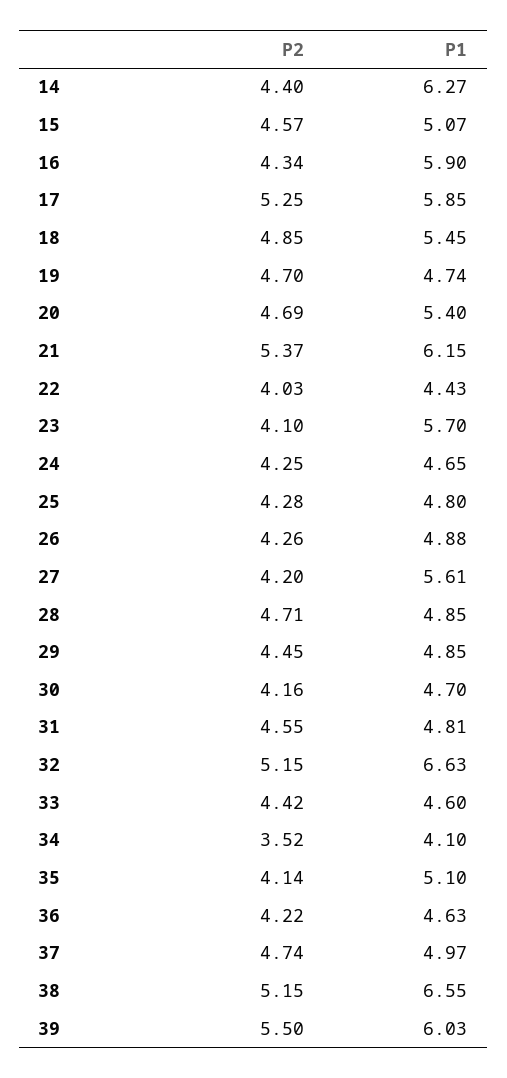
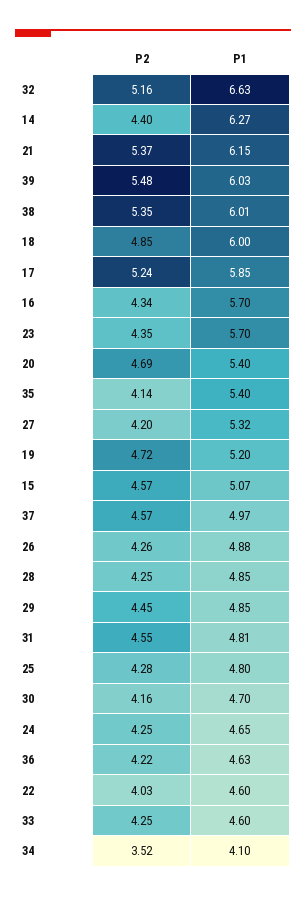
  {
    "P2": {
      "14": 4.4,
      "15": 4.57,
      "16": 4.34,
-     "17": 5.25,
+     "17": 5.24,
      "18": 4.85,
-     "19": 4.7,
+     "19": 4.72,
      "20": 4.69,
      "21": 5.37,
      "22": 4.03,
-     "23": 4.1,
+     "23": 4.35,
      "24": 4.25,
      "25": 4.28,
      "26": 4.26,
      "27": 4.2,
-     "28": 4.71,
+     "28": 4.25,
      "29": 4.45,
      "30": 4.16,
      "31": 4.55,
-     "32": 5.15,
+     "32": 5.16,
-     "33": 4.42,
+     "33": 4.25,
      "34": 3.52,
      "35": 4.14,
      "36": 4.22,
-     "37": 4.74,
+     "37": 4.57,
-     "38": 5.15,
+     "38": 5.35,
-     "39": 5.5
+     "39": 5.48
    },
    "P1": {
      "14": 6.27,
      "15": 5.07,
-     "16": 5.9,
+     "16": 5.7,
      "17": 5.85,
-     "18": 5.45,
+     "18": 6,
-     "19": 4.74,
+     "19": 5.2,
      "20": 5.4,
      "21": 6.15,
-     "22": 4.43,
+     "22": 4.6,
      "23": 5.7,
      "24": 4.65,
      "25": 4.8,
      "26": 4.88,
-     "27": 5.61,
+     "27": 5.32,
      "28": 4.85,
      "29": 4.85,
      "30": 4.7,
      "31": 4.81,
      "32": 6.63,
      "33": 4.6,
      "34": 4.1,
-     "35": 5.1,
+     "35": 5.4,
      "36": 4.63,
      "37": 4.97,
-     "38": 6.55,
+     "38": 6.01,
      "39": 6.03
    }
  }

